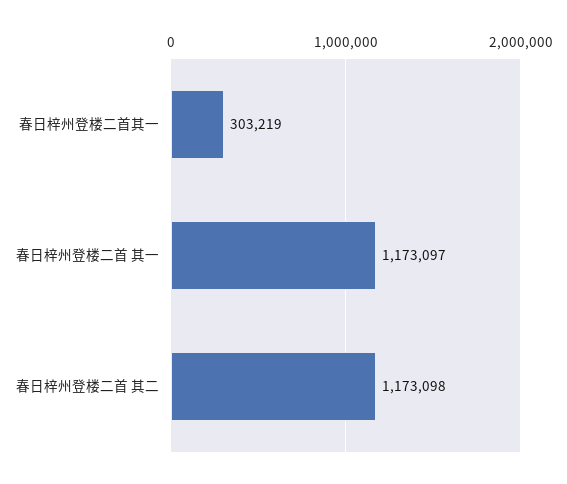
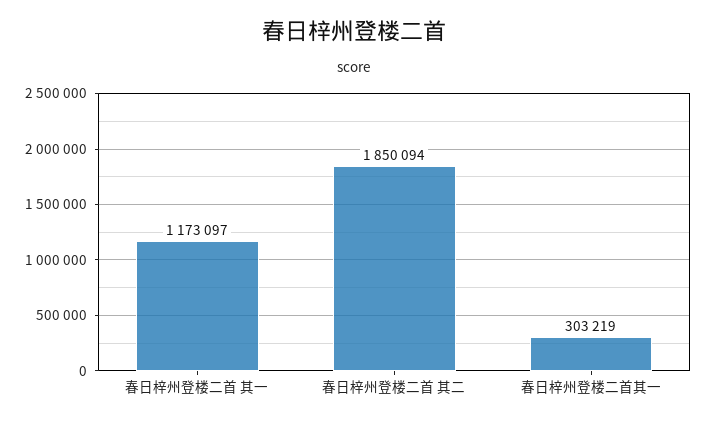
  {
    "春日梓州登楼二首其一": 303219,
    "春日梓州登楼二首 其一": 1173097,
-   "春日梓州登楼二首 其二": 1173098
+   "春日梓州登楼二首 其二": 1850094
  }

